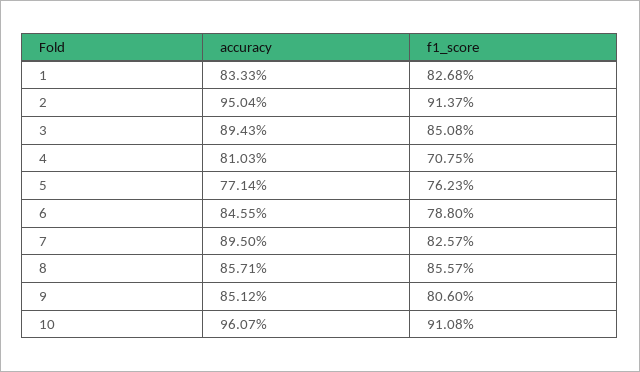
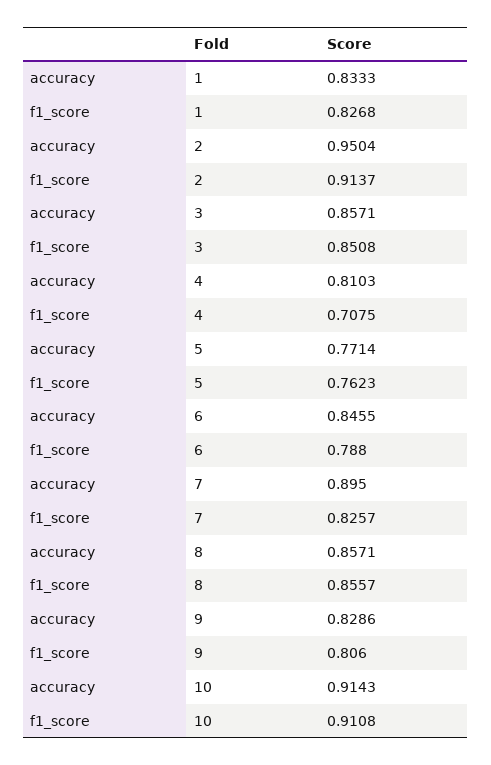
  {
    "accuracy": {
      "1": 0.8333,
      "2": 0.9504,
-     "3": 0.8943,
+     "3": 0.8571,
      "4": 0.8103,
      "5": 0.7714,
      "6": 0.8455,
      "7": 0.895,
      "8": 0.8571,
-     "9": 0.8512,
+     "9": 0.8286,
-     "10": 0.9607
+     "10": 0.9143
    },
    "f1_score": {
      "1": 0.8268,
      "2": 0.9137,
      "3": 0.8508,
      "4": 0.7075,
      "5": 0.7623,
      "6": 0.788,
      "7": 0.8257,
      "8": 0.8557,
      "9": 0.806,
      "10": 0.9108
    }
  }

